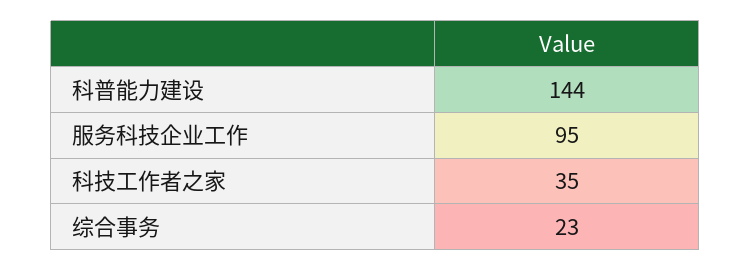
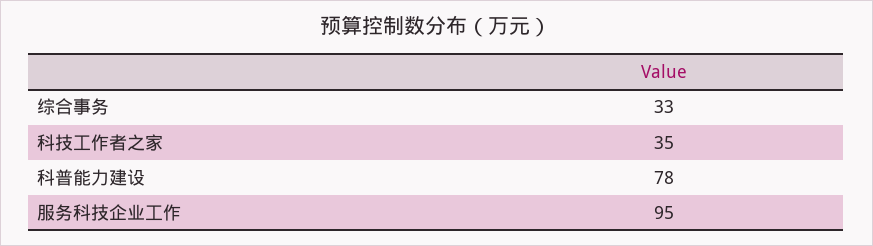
  {
-   "科普能力建设": 144,
+   "科普能力建设": 78,
    "服务科技企业工作": 95,
    "科技工作者之家": 35,
-   "综合事务": 23
+   "综合事务": 33
  }

